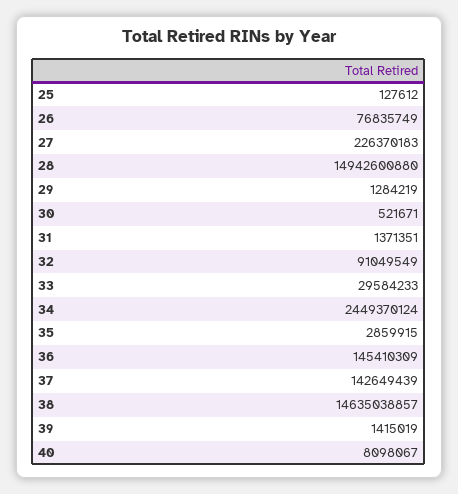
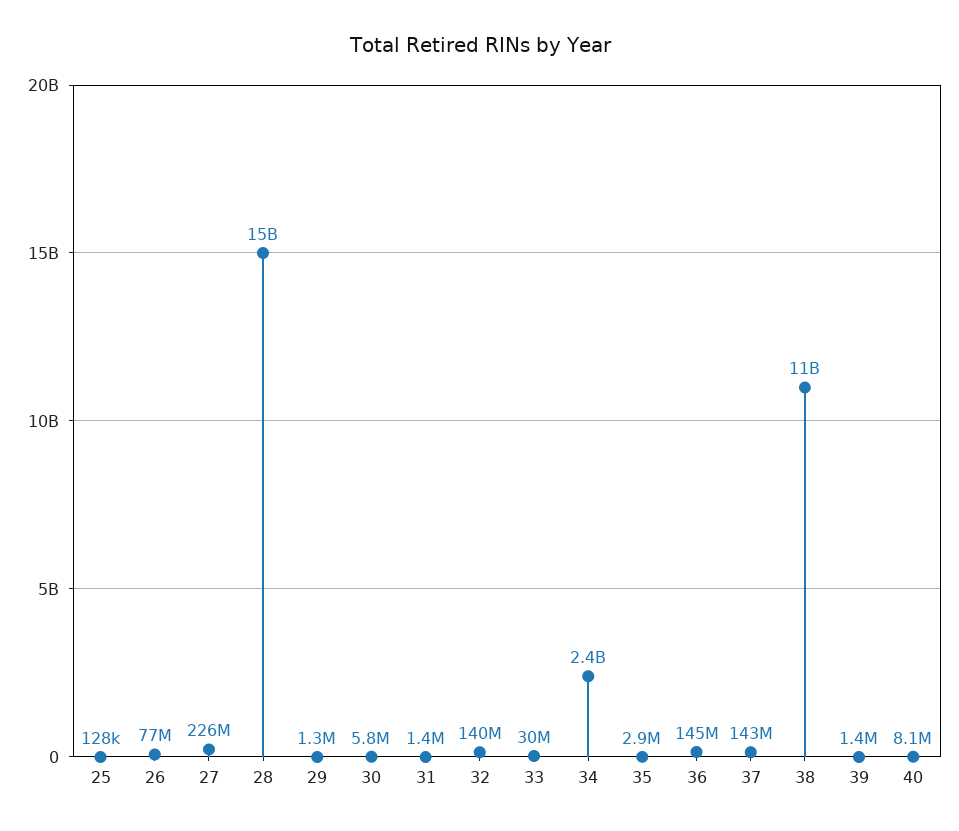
  {
    "25": 127612,
    "26": 76835749,
    "27": 226370183,
    "28": 14942600880,
    "29": 1284219,
-   "30": 521671,
+   "30": 5800000,
    "31": 1371351,
-   "32": 91049549,
+   "32": 140000000,
    "33": 29584233,
    "34": 2449370124,
    "35": 2859915,
    "36": 145410309,
    "37": 142649439,
-   "38": 14635038857,
+   "38": 11000000000,
    "39": 1415019,
    "40": 8098067
  }

